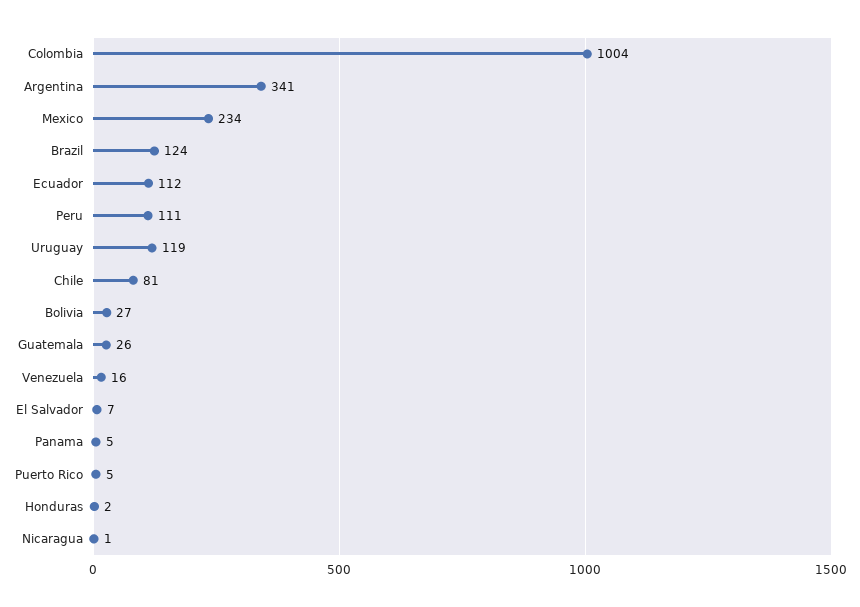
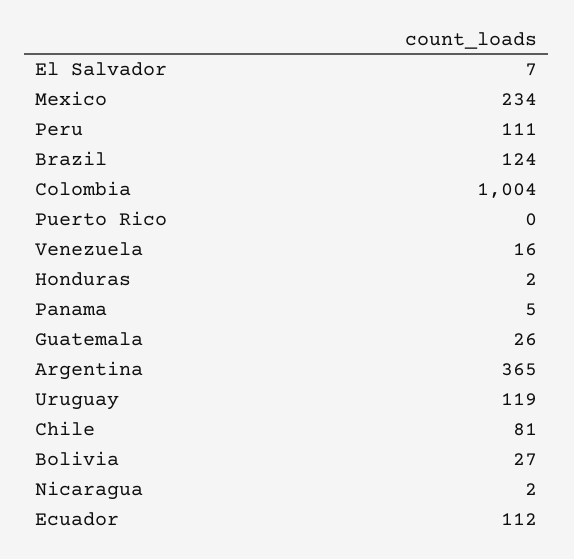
  {
    "Colombia": 1004,
-   "Argentina": 341,
+   "Argentina": 365,
    "Mexico": 234,
    "Brazil": 124,
    "Ecuador": 112,
    "Peru": 111,
    "Uruguay": 119,
    "Chile": 81,
    "Bolivia": 27,
    "Guatemala": 26,
    "Venezuela": 16,
    "El Salvador": 7,
    "Panama": 5,
-   "Puerto Rico": 5,
+   "Puerto Rico": 0,
    "Honduras": 2,
-   "Nicaragua": 1
+   "Nicaragua": 2
  }

